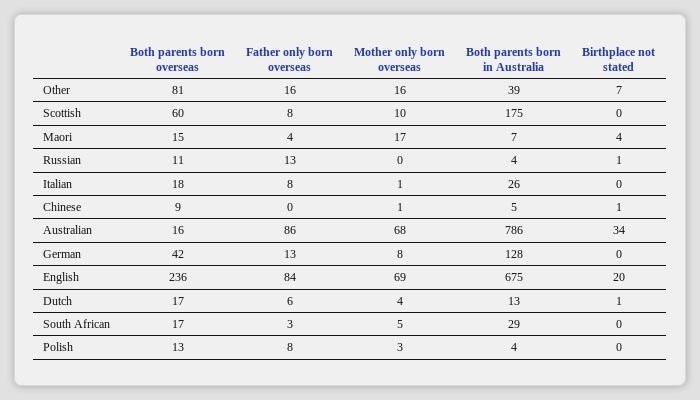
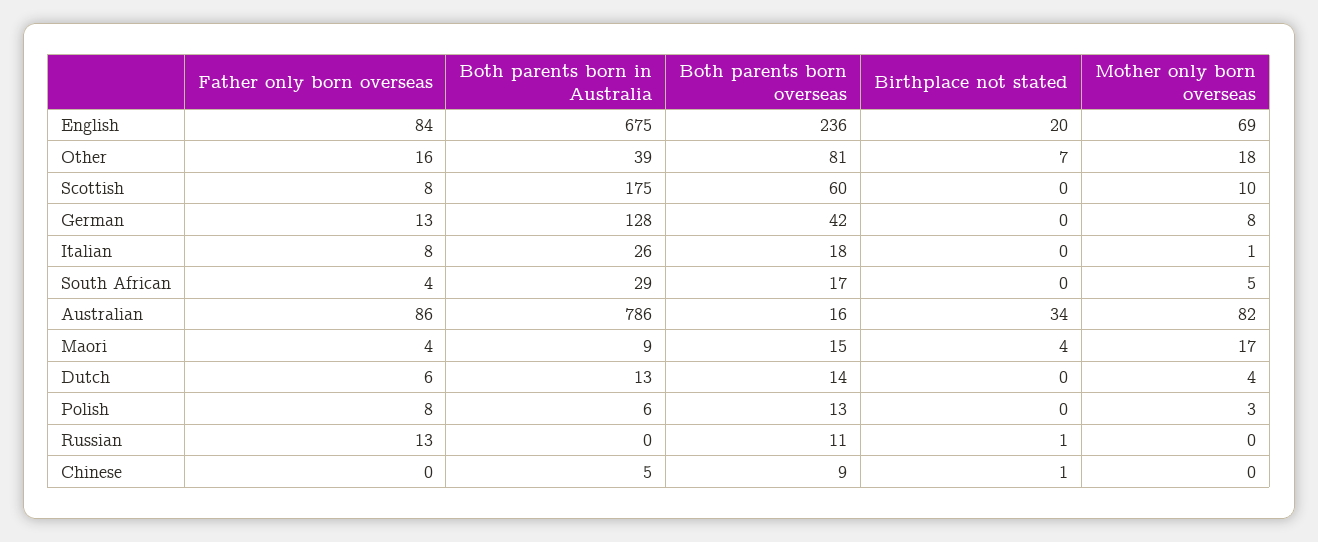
  {
    "Both parents born overseas": {
      "Other": 81,
      "Scottish": 60,
      "Maori": 15,
      "Russian": 11,
      "Italian": 18,
      "Chinese": 9,
      "Australian": 16,
      "German": 42,
      "English": 236,
-     "Dutch": 17,
+     "Dutch": 14,
      "South African": 17,
      "Polish": 13
    },
    "Father only born overseas": {
      "Other": 16,
      "Scottish": 8,
      "Maori": 4,
      "Russian": 13,
      "Italian": 8,
      "Chinese": 0,
      "Australian": 86,
      "German": 13,
      "English": 84,
      "Dutch": 6,
-     "South African": 3,
+     "South African": 4,
      "Polish": 8
    },
    "Mother only born overseas": {
-     "Other": 16,
+     "Other": 18,
      "Scottish": 10,
      "Maori": 17,
      "Russian": 0,
      "Italian": 1,
-     "Chinese": 1,
+     "Chinese": 0,
-     "Australian": 68,
+     "Australian": 82,
      "German": 8,
      "English": 69,
      "Dutch": 4,
      "South African": 5,
      "Polish": 3
    },
    "Both parents born in Australia": {
      "Other": 39,
      "Scottish": 175,
-     "Maori": 7,
+     "Maori": 9,
-     "Russian": 4,
+     "Russian": 0,
      "Italian": 26,
      "Chinese": 5,
      "Australian": 786,
      "German": 128,
      "English": 675,
      "Dutch": 13,
      "South African": 29,
-     "Polish": 4
+     "Polish": 6
    },
    "Birthplace not stated": {
      "Other": 7,
      "Scottish": 0,
      "Maori": 4,
      "Russian": 1,
      "Italian": 0,
      "Chinese": 1,
      "Australian": 34,
      "German": 0,
      "English": 20,
-     "Dutch": 1,
+     "Dutch": 0,
      "South African": 0,
      "Polish": 0
    }
  }

